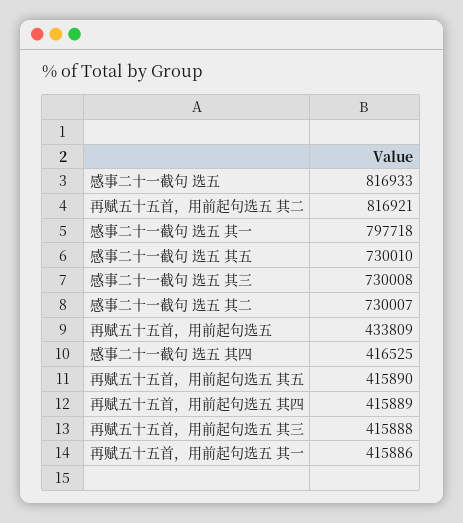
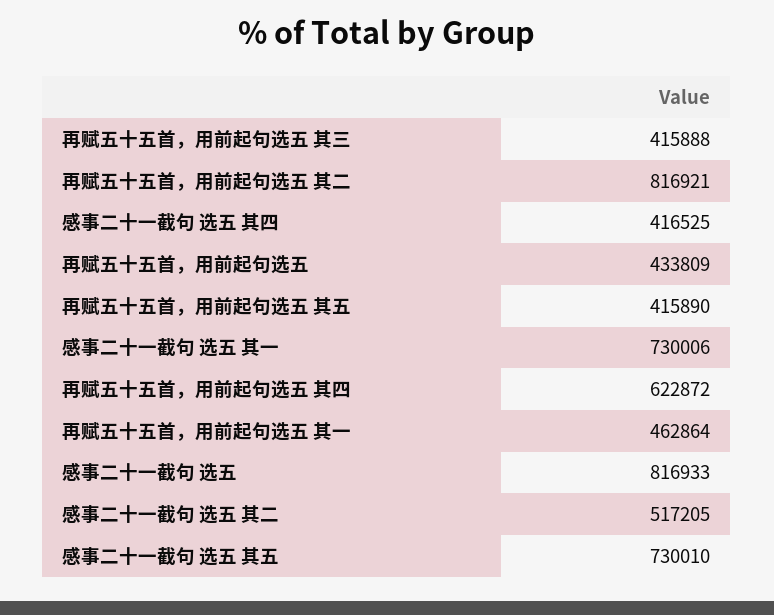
  {
    "感事二十一截句 选五": 816933,
    "再赋五十五首，用前起句选五 其二": 816921,
-   "感事二十一截句 选五 其一": 797718,
+   "感事二十一截句 选五 其一": 730006,
    "感事二十一截句 选五 其五": 730010,
-   "感事二十一截句 选五 其三": 730008,
-   "感事二十一截句 选五 其二": 730007,
+   "感事二十一截句 选五 其二": 517205,
    "再赋五十五首，用前起句选五": 433809,
    "感事二十一截句 选五 其四": 416525,
    "再赋五十五首，用前起句选五 其五": 415890,
-   "再赋五十五首，用前起句选五 其四": 415889,
+   "再赋五十五首，用前起句选五 其四": 622872,
    "再赋五十五首，用前起句选五 其三": 415888,
-   "再赋五十五首，用前起句选五 其一": 415886
+   "再赋五十五首，用前起句选五 其一": 462864
  }

